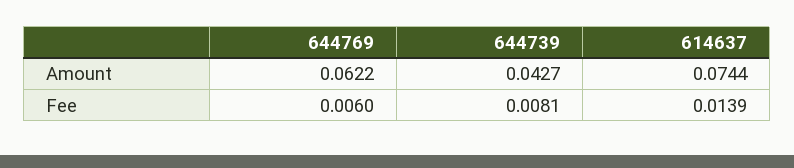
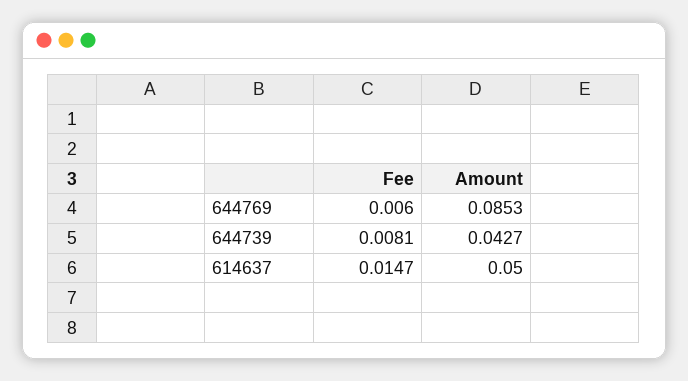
  {
    "644769": {
-     "Amount": 0.0622,
+     "Amount": 0.0853,
      "Fee": 0.006
    },
    "644739": {
      "Amount": 0.0427,
      "Fee": 0.0081
    },
    "614637": {
-     "Amount": 0.0744,
+     "Amount": 0.05,
-     "Fee": 0.0139
+     "Fee": 0.0147
    }
  }

